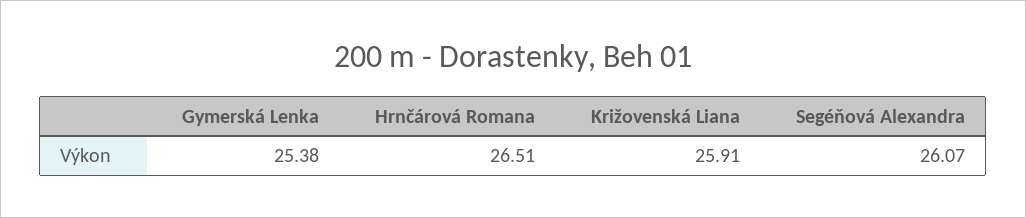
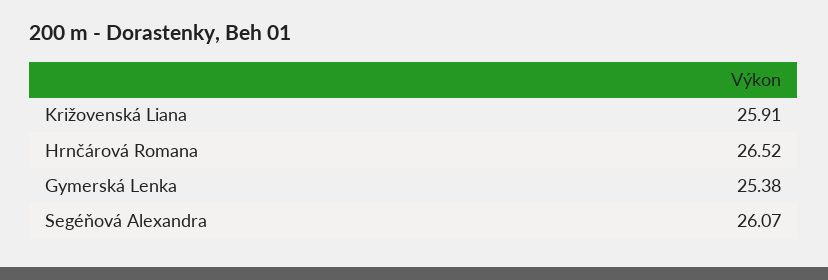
  {
    "Gymerská Lenka": 25.38,
-   "Hrnčárová Romana": 26.51,
+   "Hrnčárová Romana": 26.52,
    "Križovenská Liana": 25.91,
    "Segéňová Alexandra": 26.07
  }

